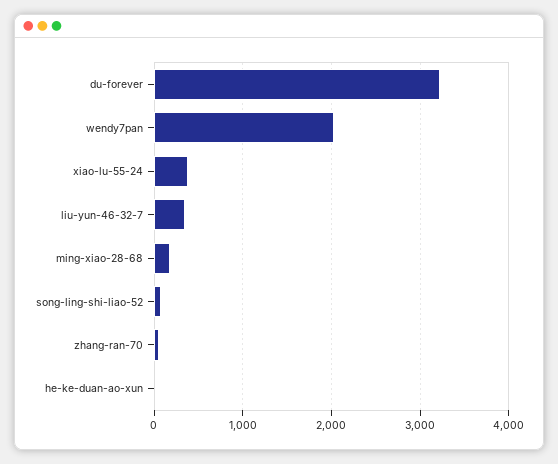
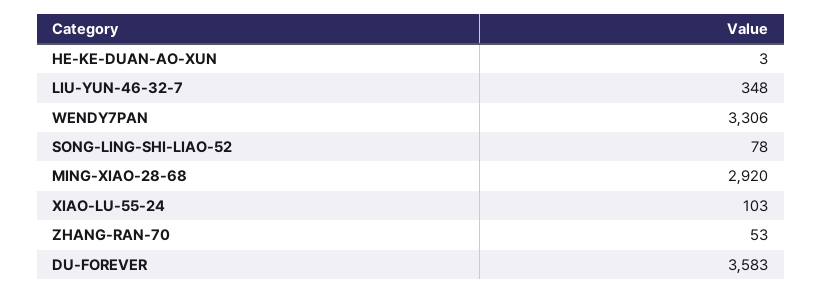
  {
-   "du-forever": 3200,
+   "du-forever": 3583,
-   "wendy7pan": 2000,
+   "wendy7pan": 3306,
-   "xiao-lu-55-24": 400,
+   "xiao-lu-55-24": 103,
    "liu-yun-46-32-7": 348,
-   "ming-xiao-28-68": 200,
+   "ming-xiao-28-68": 2920,
    "song-ling-shi-liao-52": 78,
    "zhang-ran-70": 53,
    "he-ke-duan-ao-xun": 3
  }

